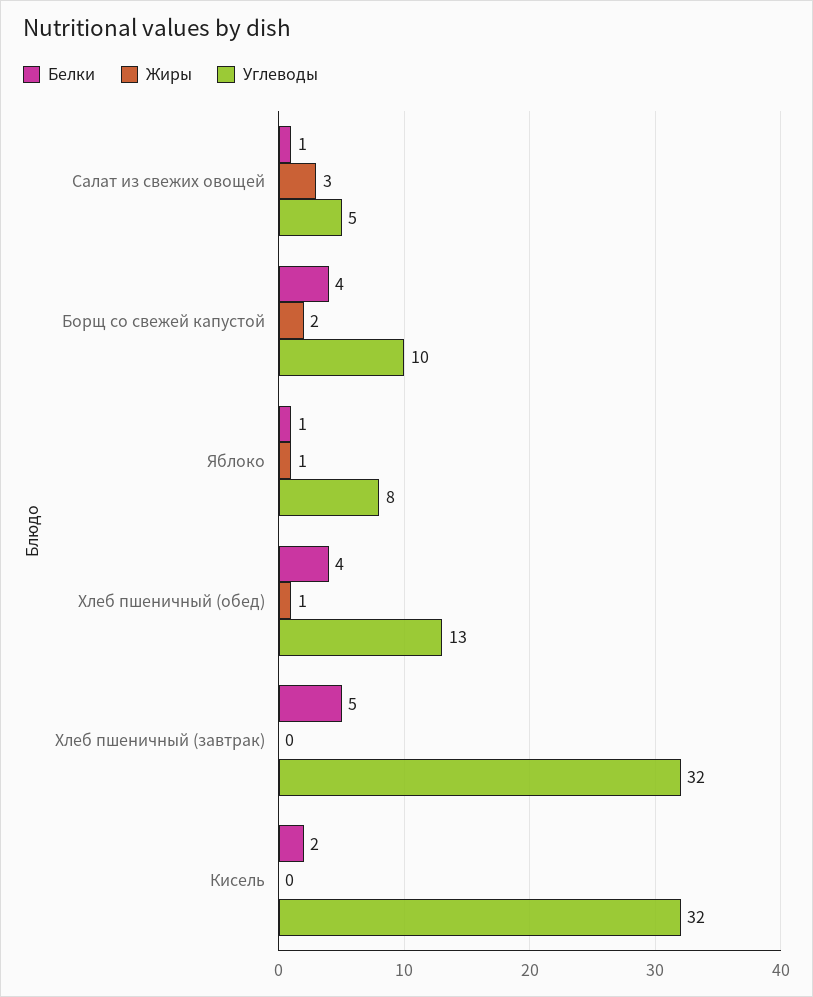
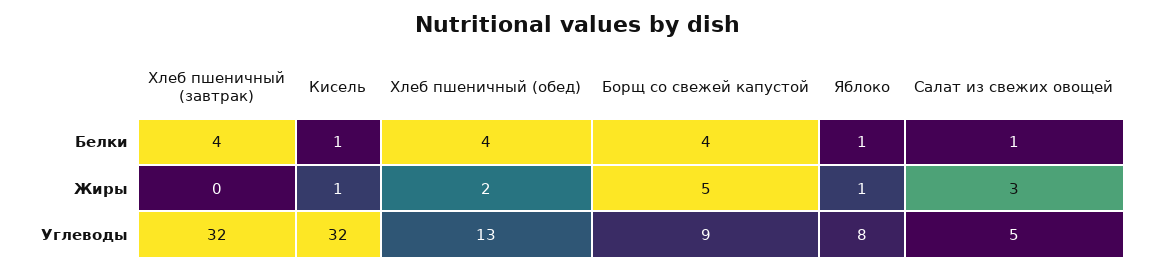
  {
    "Белки": {
      "Салат из свежих овощей": 1,
      "Борщ со свежей капустой": 4,
      "Яблоко": 1,
      "Хлеб пшеничный (обед)": 4,
-     "Хлеб пшеничный (завтрак)": 5,
+     "Хлеб пшеничный (завтрак)": 4,
-     "Кисель": 2
+     "Кисель": 1
    },
    "Жиры": {
      "Салат из свежих овощей": 3,
-     "Борщ со свежей капустой": 2,
+     "Борщ со свежей капустой": 5,
      "Яблоко": 1,
-     "Хлеб пшеничный (обед)": 1,
+     "Хлеб пшеничный (обед)": 2,
      "Хлеб пшеничный (завтрак)": 0,
-     "Кисель": 0
+     "Кисель": 1
    },
    "Углеводы": {
      "Салат из свежих овощей": 5,
-     "Борщ со свежей капустой": 10,
+     "Борщ со свежей капустой": 9,
      "Яблоко": 8,
      "Хлеб пшеничный (обед)": 13,
      "Хлеб пшеничный (завтрак)": 32,
      "Кисель": 32
    }
  }

